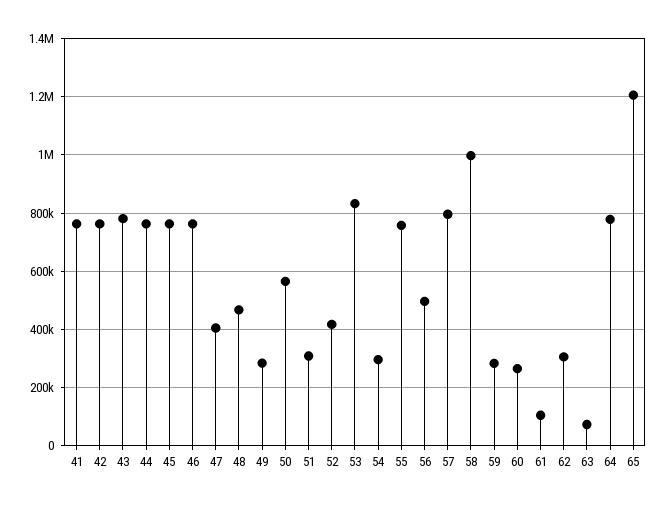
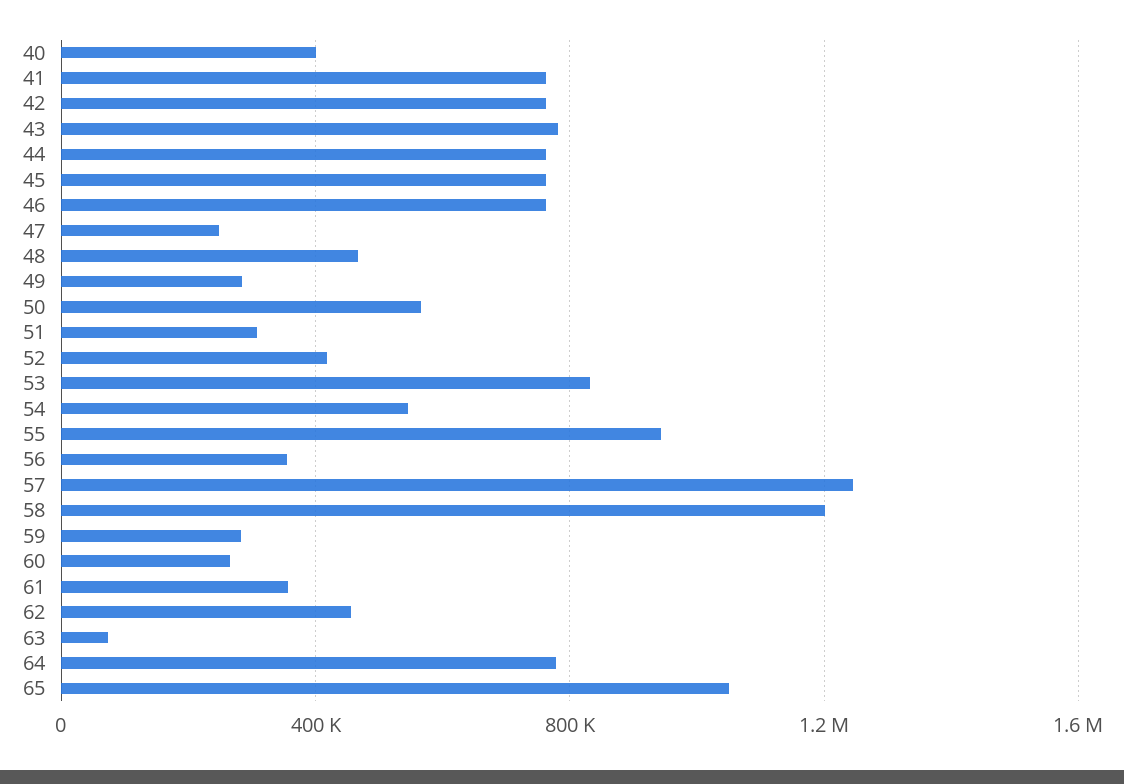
  {
    "41": 775000,
    "42": 775000,
    "43": 775000,
    "44": 775000,
    "45": 775000,
    "46": 775000,
-   "47": 400000,
+   "47": 250000,
    "48": 475000,
    "49": 275000,
    "50": 575000,
    "51": 300000,
    "52": 425000,
    "53": 825000,
-   "54": 300000,
+   "54": 550000,
-   "55": 750000,
+   "55": 950000,
-   "56": 500000,
+   "56": 350000,
-   "57": 800000,
+   "57": 1250000,
-   "58": 1000000,
+   "58": 1200000,
    "59": 275000,
    "60": 275000,
-   "61": 100000,
+   "61": 350000,
-   "62": 300000,
+   "62": 450000,
    "63": 75000,
    "64": 775000,
-   "65": 1200000
+   "65": 1050000,
+   "40": 400000
  }

